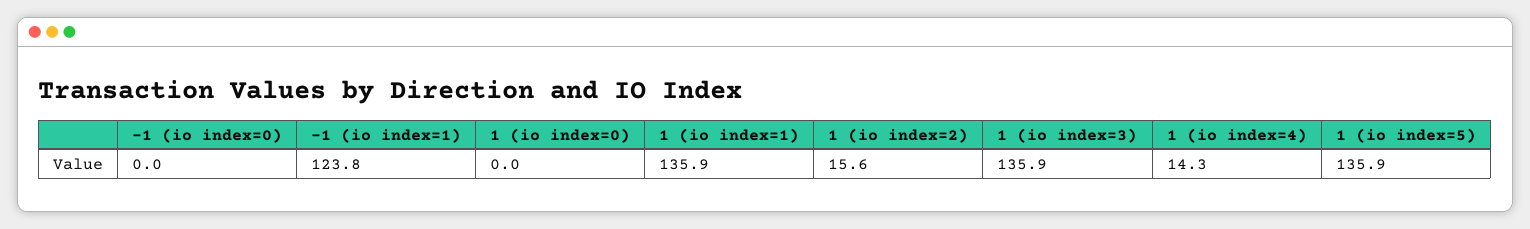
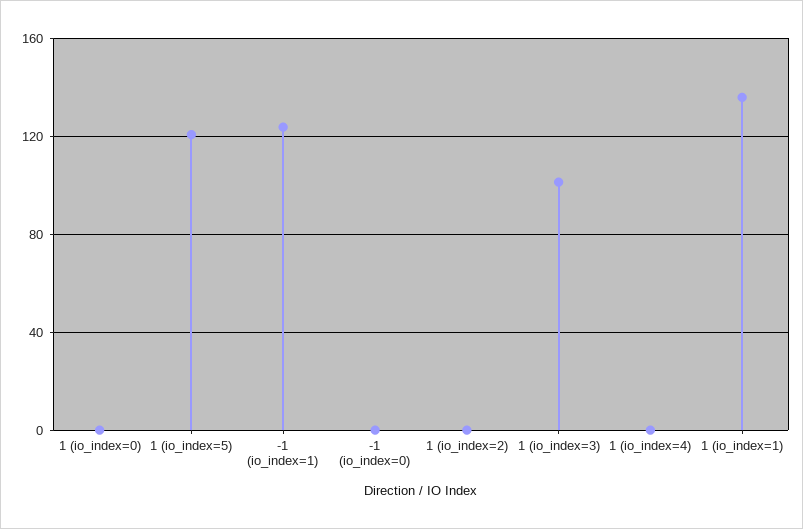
  {
    "-1 (io index=0)": 0,
    "-1 (io index=1)": 123.8,
    "1 (io index=0)": 0,
    "1 (io index=1)": 135.9,
-   "1 (io index=2)": 15.6,
+   "1 (io index=2)": 0,
-   "1 (io index=3)": 135.9,
+   "1 (io index=3)": 100,
-   "1 (io index=4)": 14.3,
+   "1 (io index=4)": 0,
-   "1 (io index=5)": 135.9
+   "1 (io index=5)": 120
  }

